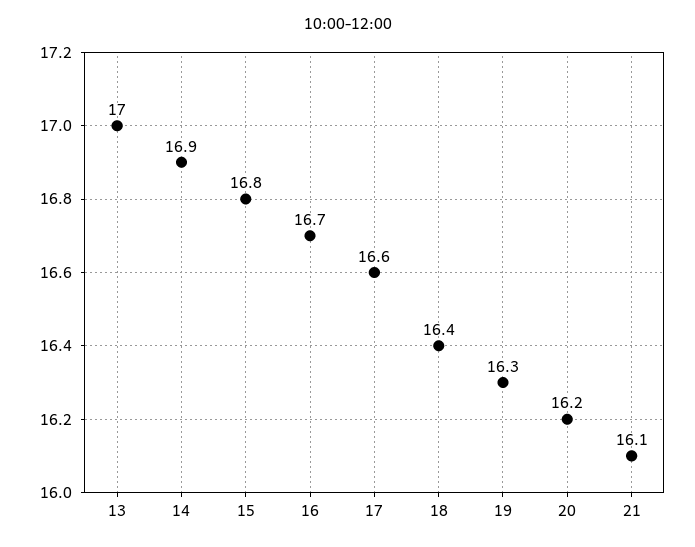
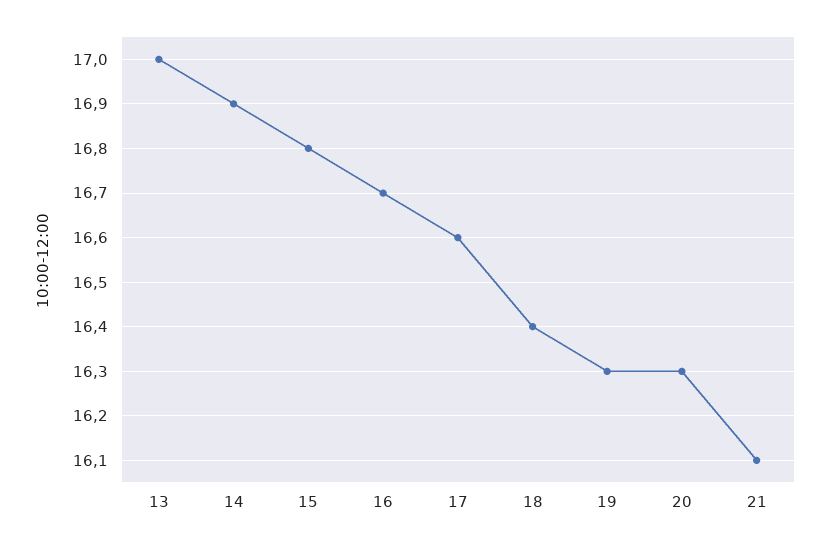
  {
    "13": 17,
    "14": 16.9,
    "15": 16.8,
    "16": 16.7,
    "17": 16.6,
    "18": 16.4,
    "19": 16.3,
-   "20": 16.2,
+   "20": 16.3,
    "21": 16.1
  }

